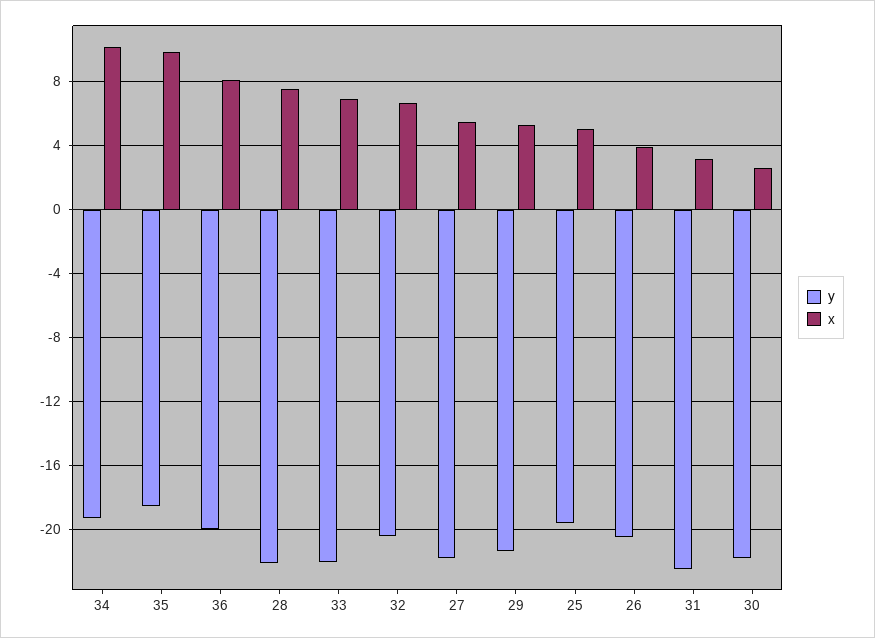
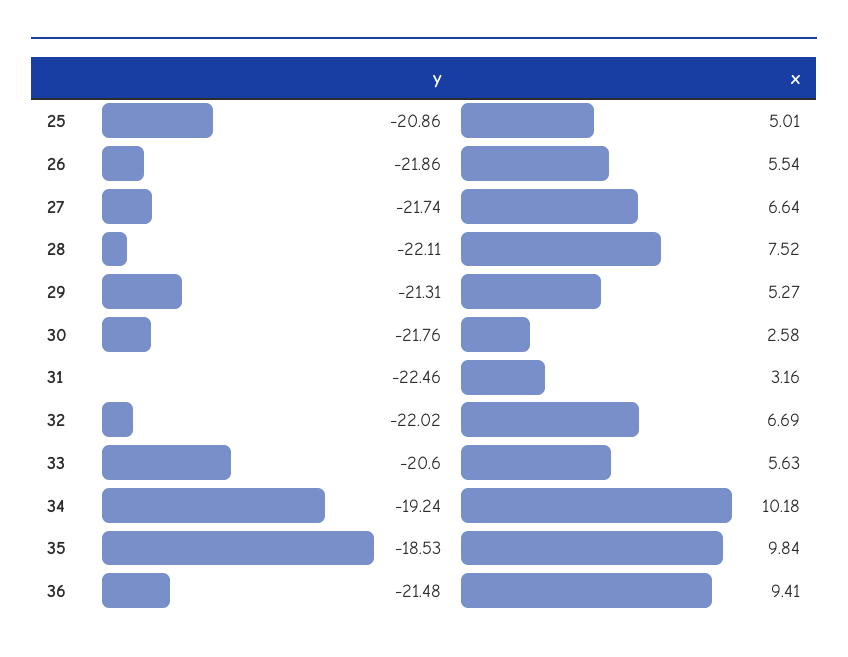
  {
    "y": {
      "34": -19.24,
      "35": -18.53,
-     "36": -20,
+     "36": -21.48,
      "28": -22.11,
-     "33": -22,
+     "33": -20.6,
-     "32": -20.5,
+     "32": -22.02,
      "27": -21.74,
      "29": -21.31,
-     "25": -19.5,
+     "25": -20.86,
-     "26": -20.5,
+     "26": -21.86,
      "31": -22.46,
      "30": -21.76
    },
    "x": {
      "34": 10.18,
      "35": 9.84,
-     "36": 8,
+     "36": 9.41,
      "28": 7.52,
-     "33": 7,
+     "33": 5.63,
      "32": 6.69,
-     "27": 5.5,
+     "27": 6.64,
      "29": 5.27,
      "25": 5.01,
-     "26": 4,
+     "26": 5.54,
      "31": 3.16,
      "30": 2.58
    }
  }

